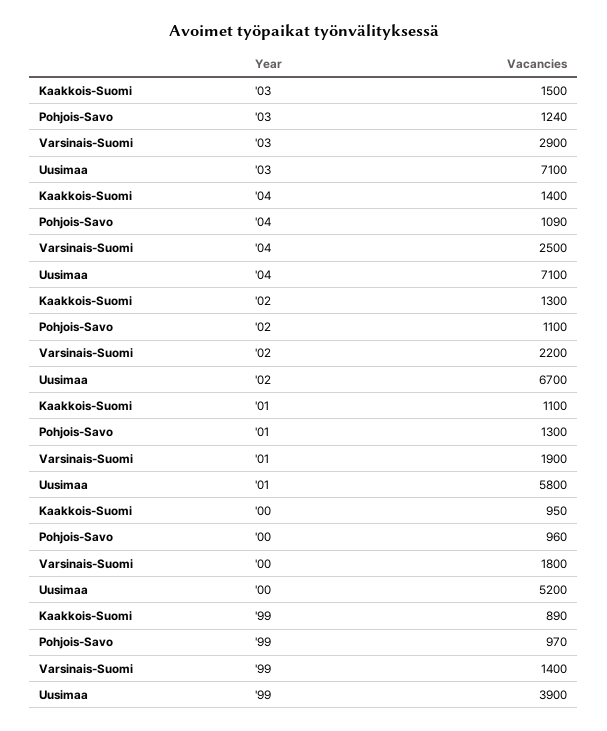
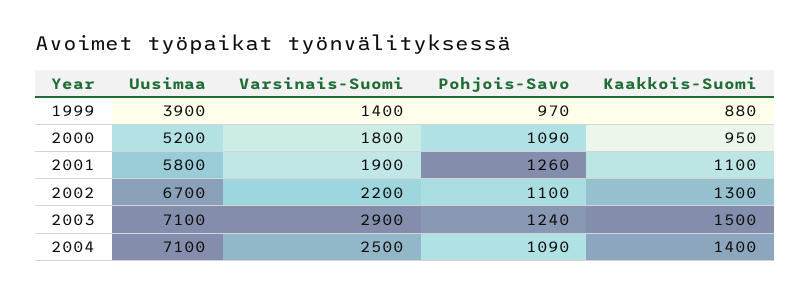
  {
    "Kaakkois-Suomi": {
      "'03": 1500,
      "'04": 1400,
      "'02": 1300,
      "'01": 1100,
      "'00": 950,
-     "'99": 890
+     "'99": 880
    },
    "Pohjois-Savo": {
      "'03": 1240,
      "'04": 1090,
      "'02": 1100,
-     "'01": 1300,
+     "'01": 1260,
-     "'00": 960,
+     "'00": 1090,
      "'99": 970
    },
    "Varsinais-Suomi": {
      "'03": 2900,
      "'04": 2500,
      "'02": 2200,
      "'01": 1900,
      "'00": 1800,
      "'99": 1400
    },
    "Uusimaa": {
      "'03": 7100,
      "'04": 7100,
      "'02": 6700,
      "'01": 5800,
      "'00": 5200,
      "'99": 3900
    }
  }

